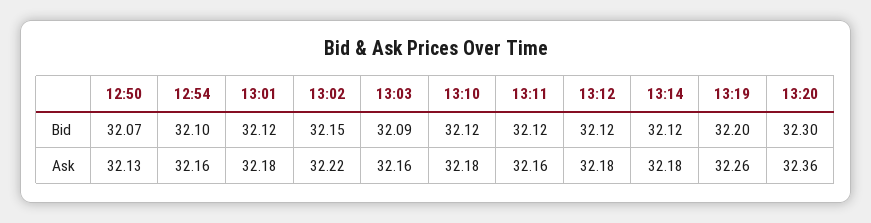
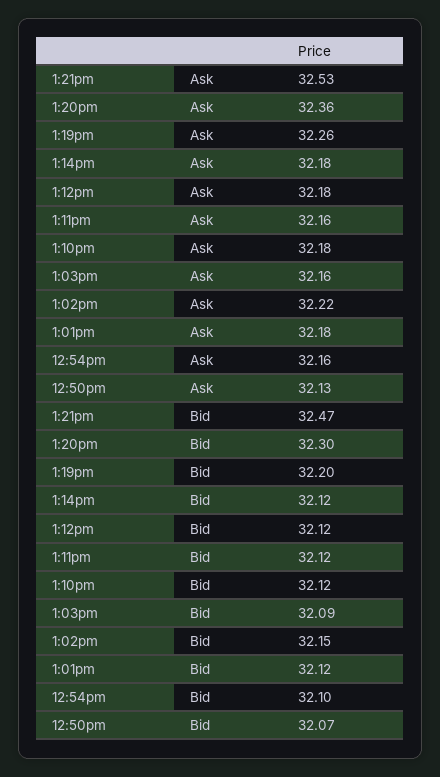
  {
    "12:50": {
      "Bid": 32.07,
      "Ask": 32.13
    },
    "12:54": {
      "Bid": 32.1,
      "Ask": 32.16
    },
    "13:01": {
      "Bid": 32.12,
      "Ask": 32.18
    },
    "13:02": {
      "Bid": 32.15,
      "Ask": 32.22
    },
    "13:03": {
      "Bid": 32.09,
      "Ask": 32.16
    },
    "13:10": {
      "Bid": 32.12,
      "Ask": 32.18
    },
    "13:11": {
      "Bid": 32.12,
      "Ask": 32.16
    },
    "13:12": {
      "Bid": 32.12,
      "Ask": 32.18
    },
    "13:14": {
      "Bid": 32.12,
      "Ask": 32.18
    },
    "13:19": {
      "Bid": 32.2,
      "Ask": 32.26
    },
    "13:20": {
      "Bid": 32.3,
      "Ask": 32.36
-   }
+   },
+   "1:21pm": {
+     "Ask": 32.53,
+     "Bid": 32.47
+   }
  }

